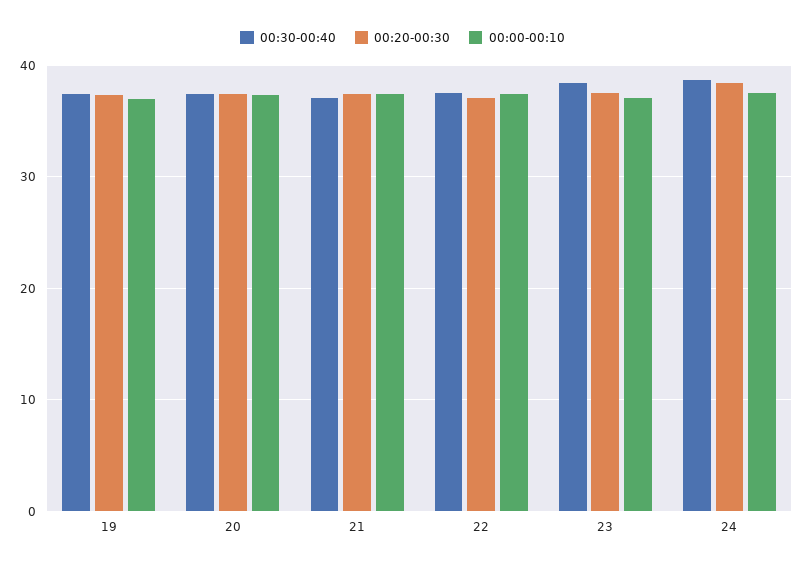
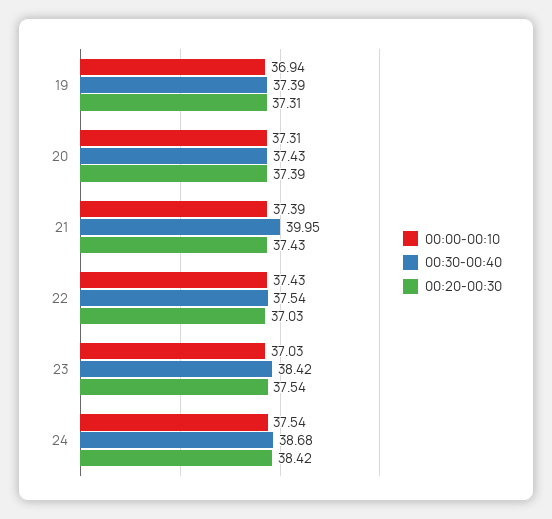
  {
    "00:30-00:40": {
      "19": 37.39,
      "20": 37.43,
-     "21": 37,
+     "21": 39.95,
      "22": 37.54,
      "23": 38.42,
      "24": 38.68
    },
    "00:20-00:30": {
      "19": 37.31,
      "20": 37.39,
      "21": 37.43,
      "22": 37.03,
      "23": 37.54,
      "24": 38.42
    },
    "00:00-00:10": {
      "19": 36.94,
      "20": 37.31,
      "21": 37.39,
      "22": 37.43,
      "23": 37.03,
      "24": 37.54
    }
  }

